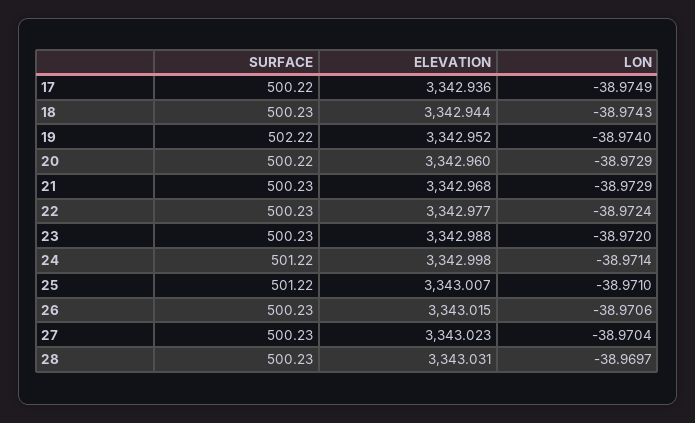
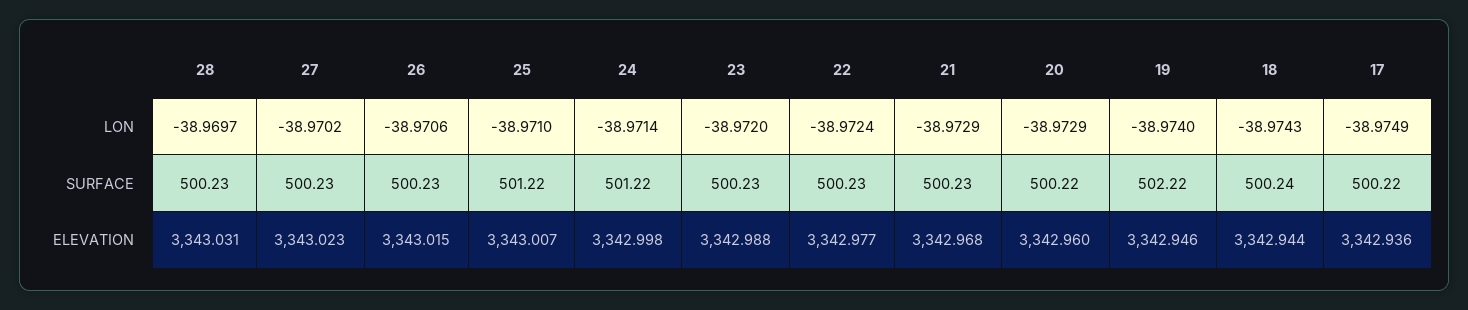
  {
    "SURFACE": {
      "17": 500.22,
-     "18": 500.23,
+     "18": 500.24,
      "19": 502.22,
      "20": 500.22,
      "21": 500.23,
      "22": 500.23,
      "23": 500.23,
      "24": 501.22,
      "25": 501.22,
      "26": 500.23,
      "27": 500.23,
      "28": 500.23
    },
    "ELEVATION": {
      "17": 3342.936,
      "18": 3342.944,
-     "19": 3342.952,
+     "19": 3342.946,
      "20": 3342.96,
      "21": 3342.968,
      "22": 3342.977,
      "23": 3342.988,
      "24": 3342.998,
      "25": 3343.007,
      "26": 3343.015,
      "27": 3343.023,
      "28": 3343.031
    },
    "LON": {
      "17": -38.9749,
      "18": -38.9743,
      "19": -38.974,
      "20": -38.9729,
      "21": -38.9729,
      "22": -38.9724,
      "23": -38.972,
      "24": -38.9714,
      "25": -38.971,
      "26": -38.9706,
-     "27": -38.9704,
+     "27": -38.9702,
      "28": -38.9697
    }
  }

